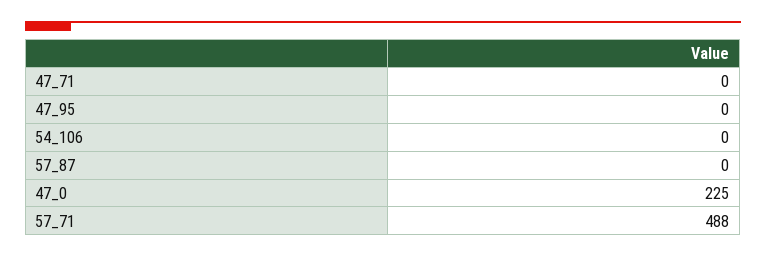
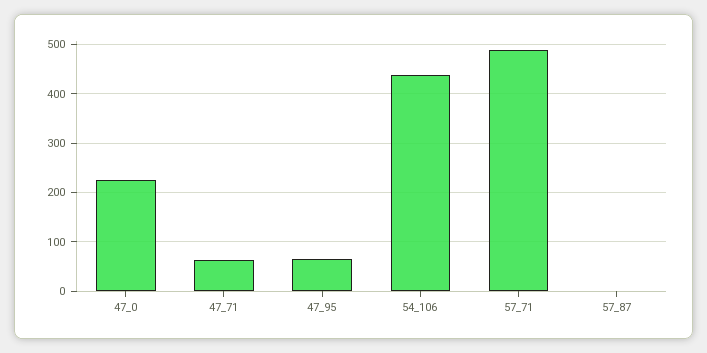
  {
-   "47_71": 0,
+   "47_71": 60,
-   "47_95": 0,
+   "47_95": 60,
-   "54_106": 0,
+   "54_106": 440,
    "57_87": 0,
    "47_0": 225,
    "57_71": 488
  }

